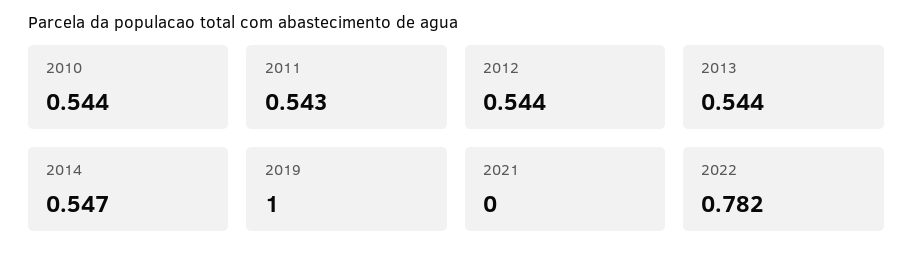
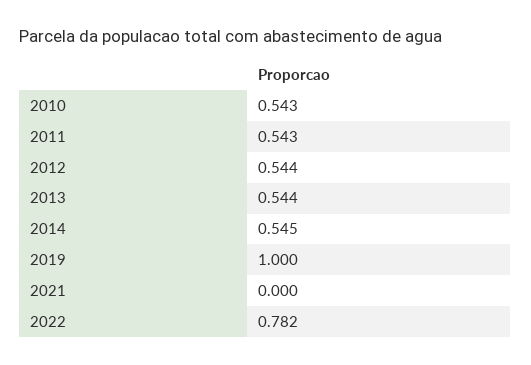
  {
-   "2010": 0.544,
+   "2010": 0.543,
    "2011": 0.543,
    "2012": 0.544,
    "2013": 0.544,
-   "2014": 0.547,
+   "2014": 0.545,
    "2019": 1,
    "2021": 0,
    "2022": 0.782
  }

